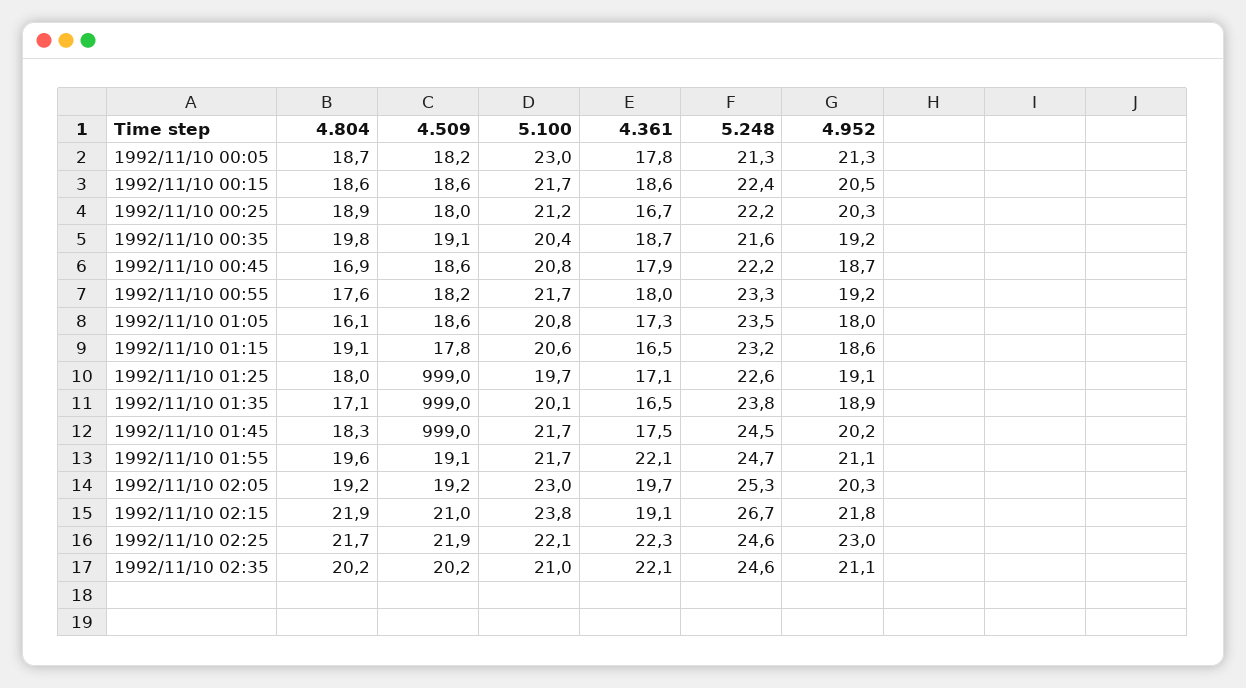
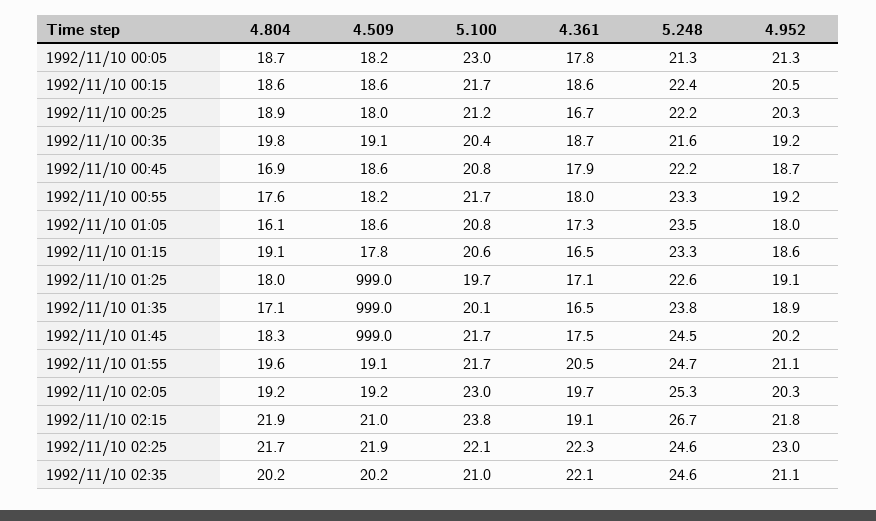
  {
    "4.804": {
      "1992/11/10 00:05": 18.7,
      "1992/11/10 00:15": 18.6,
      "1992/11/10 00:25": 18.9,
      "1992/11/10 00:35": 19.8,
      "1992/11/10 00:45": 16.9,
      "1992/11/10 00:55": 17.6,
      "1992/11/10 01:05": 16.1,
      "1992/11/10 01:15": 19.1,
      "1992/11/10 01:25": 18,
      "1992/11/10 01:35": 17.1,
      "1992/11/10 01:45": 18.3,
      "1992/11/10 01:55": 19.6,
      "1992/11/10 02:05": 19.2,
      "1992/11/10 02:15": 21.9,
      "1992/11/10 02:25": 21.7,
      "1992/11/10 02:35": 20.2
    },
    "4.509": {
      "1992/11/10 00:05": 18.2,
      "1992/11/10 00:15": 18.6,
      "1992/11/10 00:25": 18,
      "1992/11/10 00:35": 19.1,
      "1992/11/10 00:45": 18.6,
      "1992/11/10 00:55": 18.2,
      "1992/11/10 01:05": 18.6,
      "1992/11/10 01:15": 17.8,
      "1992/11/10 01:25": 999,
      "1992/11/10 01:35": 999,
      "1992/11/10 01:45": 999,
      "1992/11/10 01:55": 19.1,
      "1992/11/10 02:05": 19.2,
      "1992/11/10 02:15": 21,
      "1992/11/10 02:25": 21.9,
      "1992/11/10 02:35": 20.2
    },
    "5.100": {
      "1992/11/10 00:05": 23,
      "1992/11/10 00:15": 21.7,
      "1992/11/10 00:25": 21.2,
      "1992/11/10 00:35": 20.4,
      "1992/11/10 00:45": 20.8,
      "1992/11/10 00:55": 21.7,
      "1992/11/10 01:05": 20.8,
      "1992/11/10 01:15": 20.6,
      "1992/11/10 01:25": 19.7,
      "1992/11/10 01:35": 20.1,
      "1992/11/10 01:45": 21.7,
      "1992/11/10 01:55": 21.7,
      "1992/11/10 02:05": 23,
      "1992/11/10 02:15": 23.8,
      "1992/11/10 02:25": 22.1,
      "1992/11/10 02:35": 21
    },
    "4.361": {
      "1992/11/10 00:05": 17.8,
      "1992/11/10 00:15": 18.6,
      "1992/11/10 00:25": 16.7,
      "1992/11/10 00:35": 18.7,
      "1992/11/10 00:45": 17.9,
      "1992/11/10 00:55": 18,
      "1992/11/10 01:05": 17.3,
      "1992/11/10 01:15": 16.5,
      "1992/11/10 01:25": 17.1,
      "1992/11/10 01:35": 16.5,
      "1992/11/10 01:45": 17.5,
-     "1992/11/10 01:55": 22.1,
+     "1992/11/10 01:55": 20.5,
      "1992/11/10 02:05": 19.7,
      "1992/11/10 02:15": 19.1,
      "1992/11/10 02:25": 22.3,
      "1992/11/10 02:35": 22.1
    },
    "5.248": {
      "1992/11/10 00:05": 21.3,
      "1992/11/10 00:15": 22.4,
      "1992/11/10 00:25": 22.2,
      "1992/11/10 00:35": 21.6,
      "1992/11/10 00:45": 22.2,
      "1992/11/10 00:55": 23.3,
      "1992/11/10 01:05": 23.5,
-     "1992/11/10 01:15": 23.2,
+     "1992/11/10 01:15": 23.3,
      "1992/11/10 01:25": 22.6,
      "1992/11/10 01:35": 23.8,
      "1992/11/10 01:45": 24.5,
      "1992/11/10 01:55": 24.7,
      "1992/11/10 02:05": 25.3,
      "1992/11/10 02:15": 26.7,
      "1992/11/10 02:25": 24.6,
      "1992/11/10 02:35": 24.6
    },
    "4.952": {
      "1992/11/10 00:05": 21.3,
      "1992/11/10 00:15": 20.5,
      "1992/11/10 00:25": 20.3,
      "1992/11/10 00:35": 19.2,
      "1992/11/10 00:45": 18.7,
      "1992/11/10 00:55": 19.2,
      "1992/11/10 01:05": 18,
      "1992/11/10 01:15": 18.6,
      "1992/11/10 01:25": 19.1,
      "1992/11/10 01:35": 18.9,
      "1992/11/10 01:45": 20.2,
      "1992/11/10 01:55": 21.1,
      "1992/11/10 02:05": 20.3,
      "1992/11/10 02:15": 21.8,
      "1992/11/10 02:25": 23,
      "1992/11/10 02:35": 21.1
    }
  }

